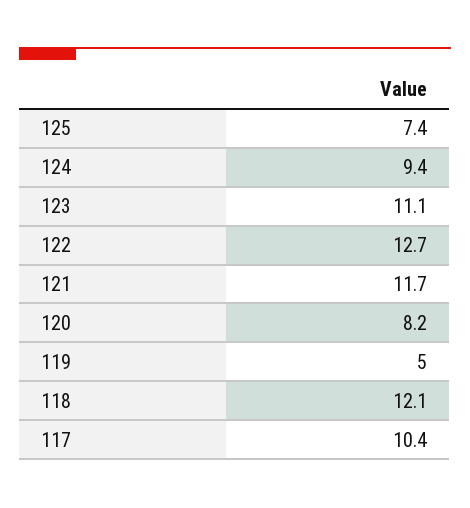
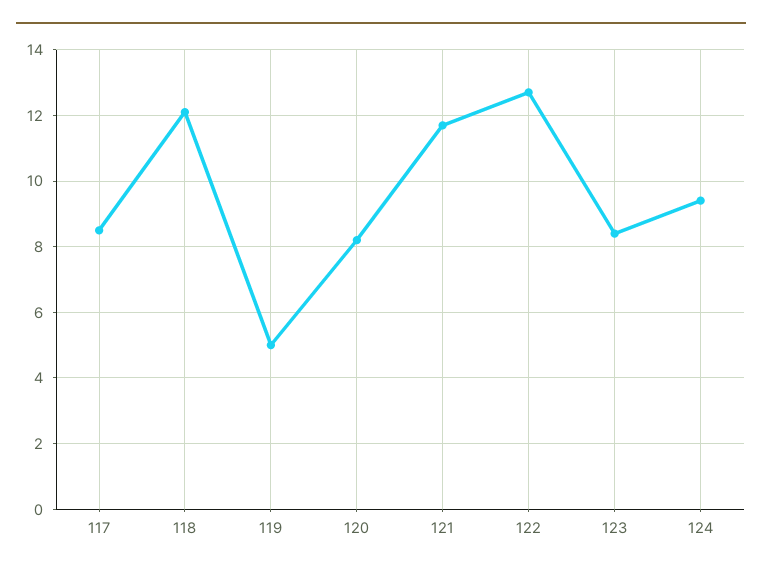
  {
-   "125": 7.4,
    "124": 9.4,
-   "123": 11.1,
+   "123": 8.5,
    "122": 12.7,
    "121": 11.7,
    "120": 8.2,
    "119": 5,
    "118": 12.1,
-   "117": 10.4
+   "117": 8.5
  }

